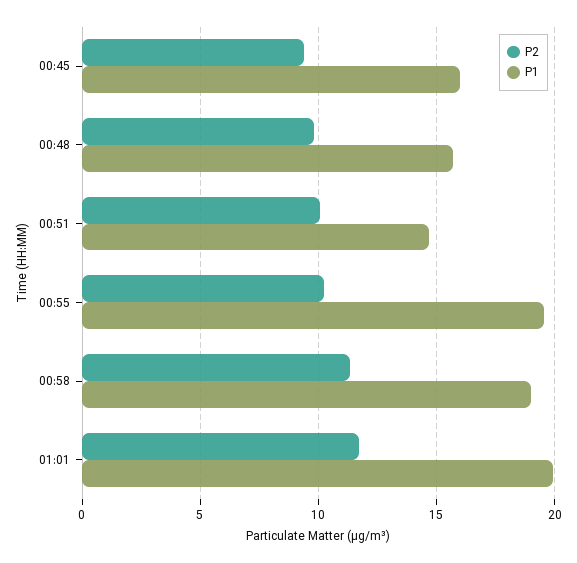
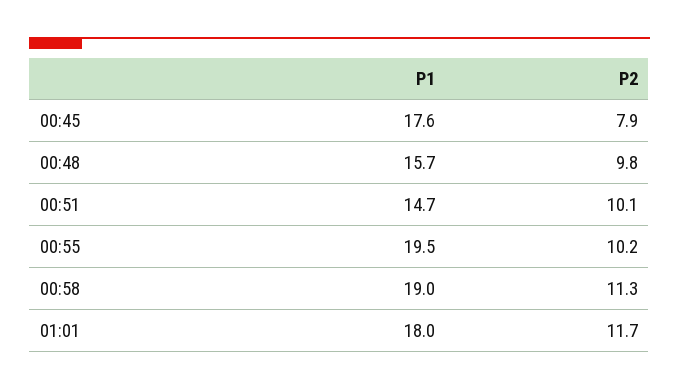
  {
    "P2": {
-     "00:45": 9.5,
+     "00:45": 7.9,
      "00:48": 9.8,
      "00:51": 10.1,
      "00:55": 10.2,
      "00:58": 11.3,
      "01:01": 11.7
    },
    "P1": {
-     "00:45": 16,
+     "00:45": 17.6,
      "00:48": 15.7,
      "00:51": 14.7,
      "00:55": 19.5,
      "00:58": 19,
-     "01:01": 20
+     "01:01": 18
    }
  }

